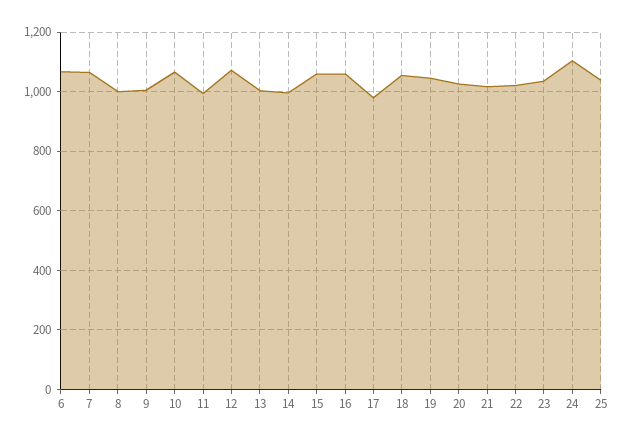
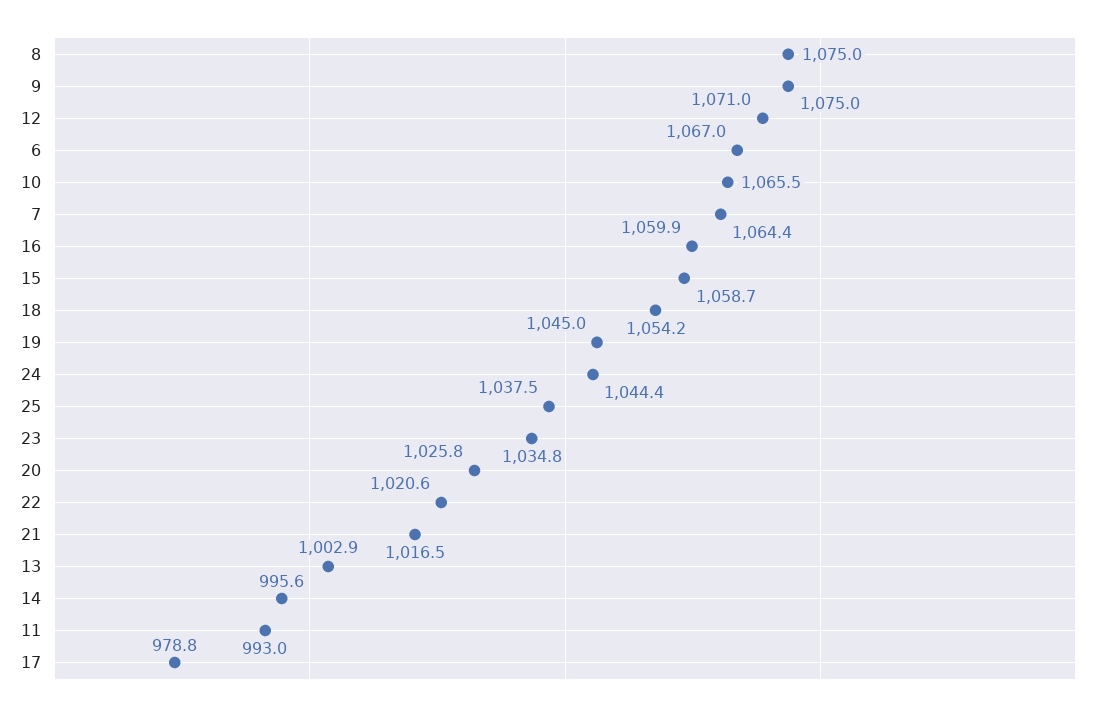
  {
    "6": 1067,
    "7": 1064.4,
-   "8": 1000,
+   "8": 1075,
-   "9": 1000,
+   "9": 1075,
    "10": 1065.5,
    "11": 993,
    "12": 1071,
    "13": 1002.9,
    "14": 995.6,
    "15": 1058.7,
    "16": 1059.9,
    "17": 978.8,
    "18": 1054.2,
    "19": 1045,
    "20": 1025.8,
    "21": 1016.5,
    "22": 1020.6,
    "23": 1034.8,
-   "24": 1100,
+   "24": 1044.4,
    "25": 1037.5
  }

